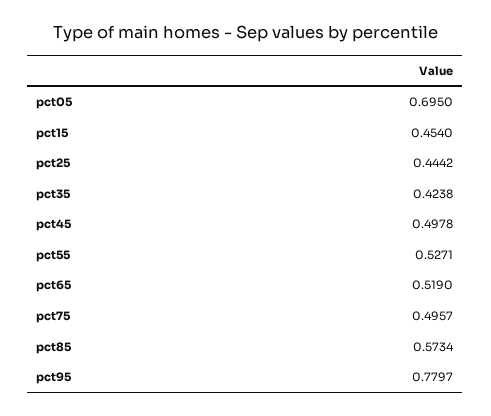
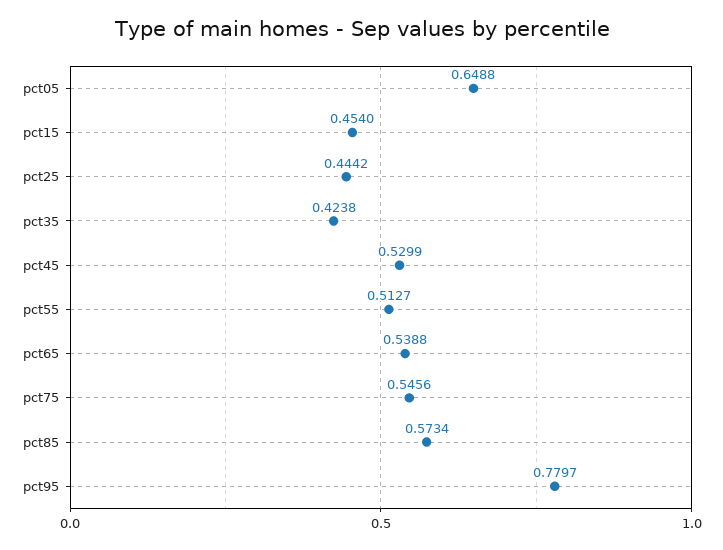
  {
-   "pct05": 0.695,
+   "pct05": 0.6488,
    "pct15": 0.454,
    "pct25": 0.4442,
    "pct35": 0.4238,
-   "pct45": 0.4978,
+   "pct45": 0.5299,
-   "pct55": 0.5271,
+   "pct55": 0.5127,
-   "pct65": 0.519,
+   "pct65": 0.5388,
-   "pct75": 0.4957,
+   "pct75": 0.5456,
    "pct85": 0.5734,
    "pct95": 0.7797
  }

